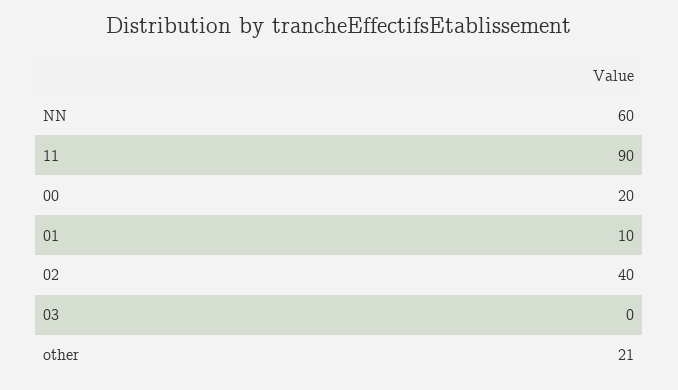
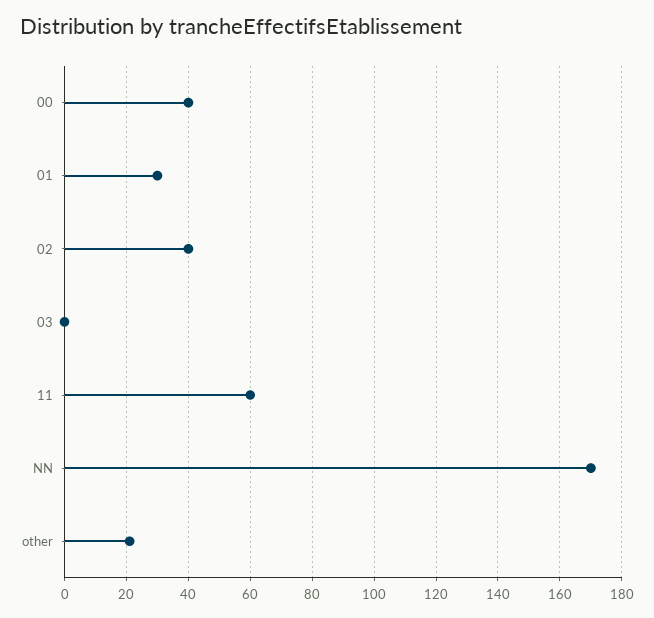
  {
-   "NN": 60,
+   "NN": 170,
-   "11": 90,
+   "11": 60,
-   "00": 20,
+   "00": 40,
-   "01": 10,
+   "01": 30,
    "02": 40,
    "03": 0,
    "other": 21
  }

